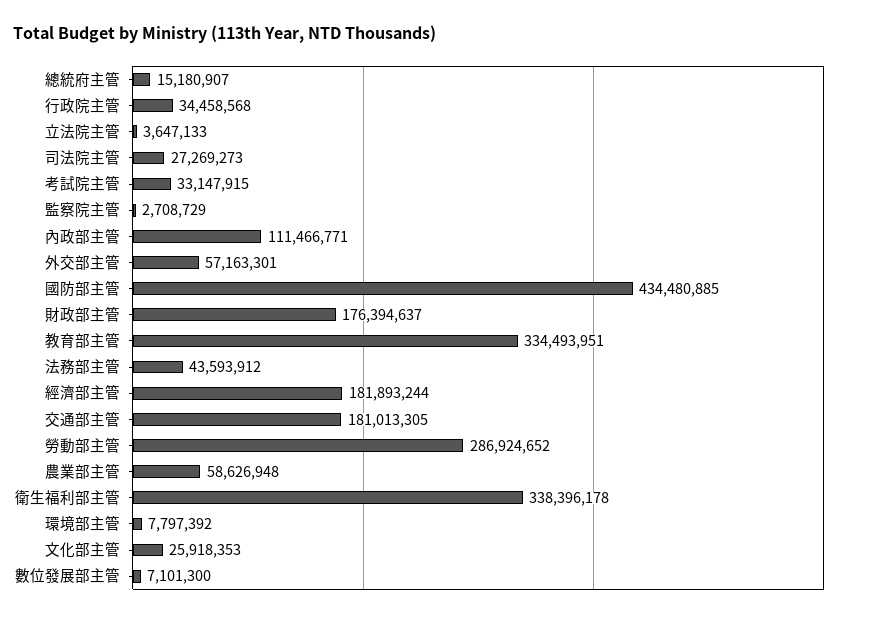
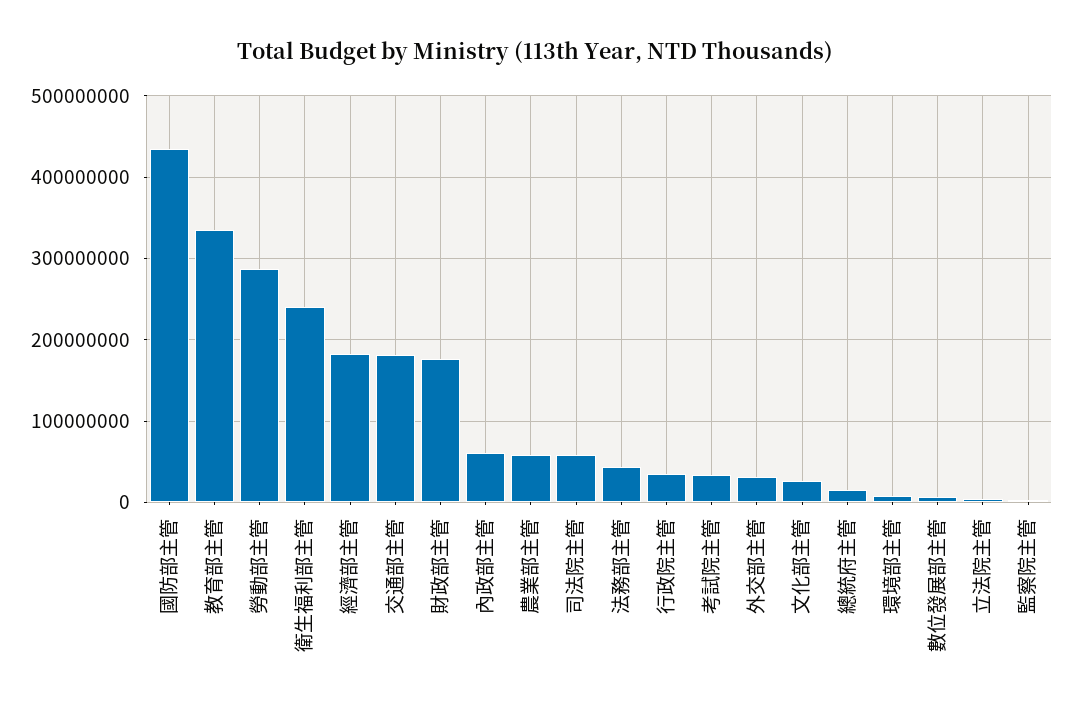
  {
    "總統府主管": 15180907,
    "行政院主管": 34458568,
    "立法院主管": 3647133,
-   "司法院主管": 27269273,
+   "司法院主管": 60000000,
    "考試院主管": 33147915,
    "監察院主管": 2708729,
-   "內政部主管": 111466771,
+   "內政部主管": 60000000,
-   "外交部主管": 57163301,
+   "外交部主管": 30000000,
    "國防部主管": 434480885,
    "財政部主管": 176394637,
    "教育部主管": 334493951,
    "法務部主管": 43593912,
    "經濟部主管": 181893244,
    "交通部主管": 181013305,
    "勞動部主管": 286924652,
    "農業部主管": 58626948,
-   "衛生福利部主管": 338396178,
+   "衛生福利部主管": 240000000,
    "環境部主管": 7797392,
    "文化部主管": 25918353,
    "數位發展部主管": 7101300
  }

